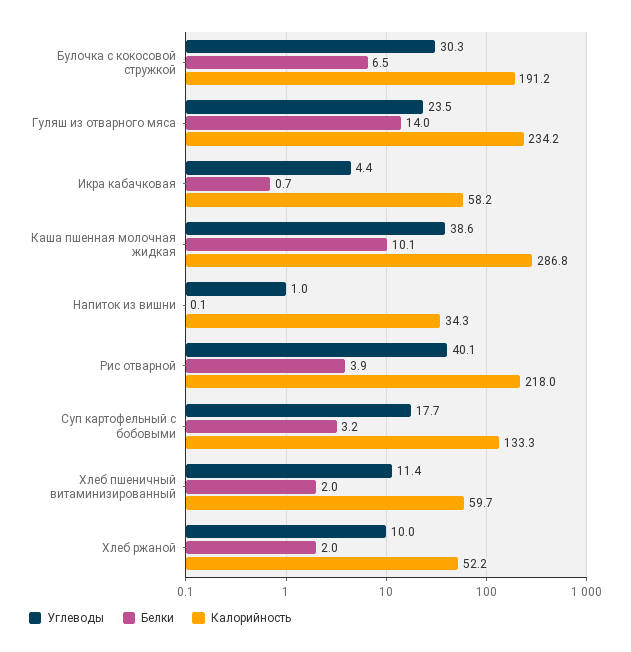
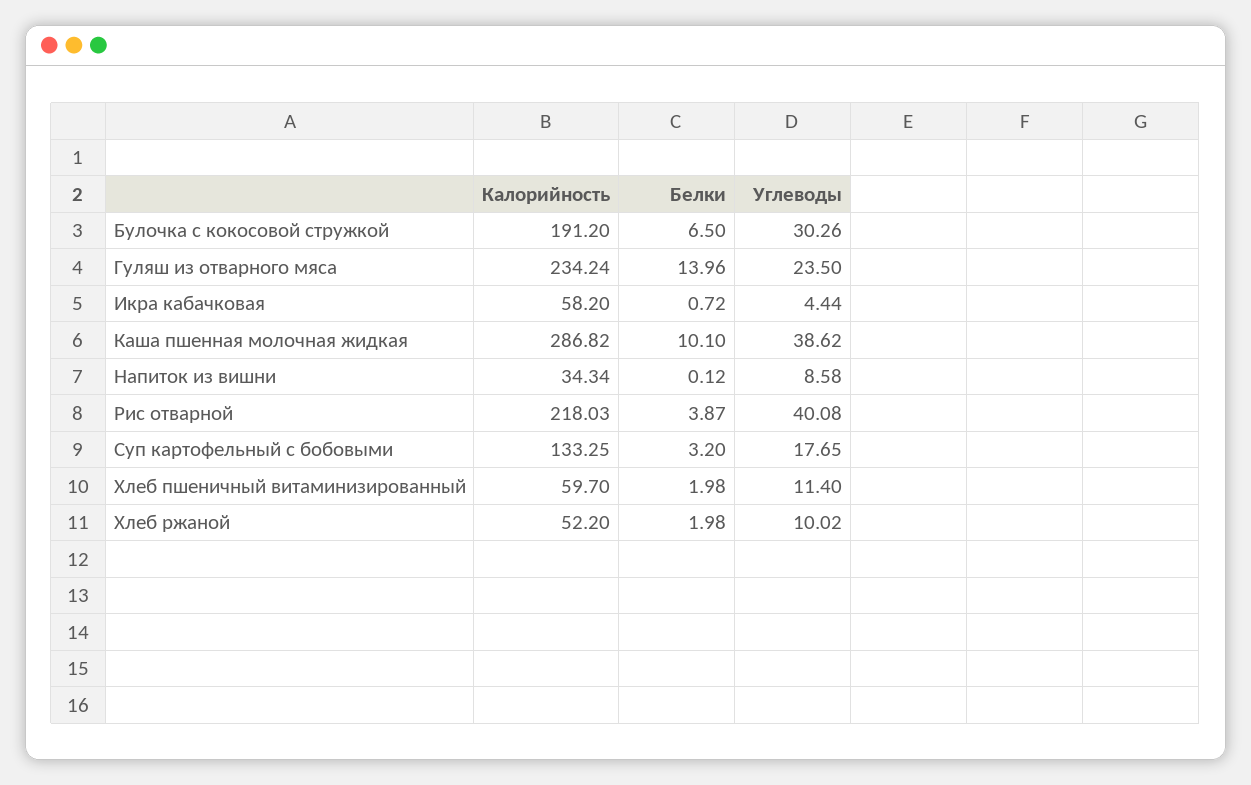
  {
    "Углеводы": {
      "Булочка с кокосовой стружкой": 30.26,
      "Гуляш из отварного мяса": 23.5,
      "Икра кабачковая": 4.44,
      "Каша пшенная молочная жидкая": 38.62,
-     "Напиток из вишни": 1,
+     "Напиток из вишни": 8.58,
      "Рис отварной": 40.08,
      "Суп картофельный с бобовыми": 17.65,
      "Хлеб пшеничный витаминизированный": 11.4,
      "Хлеб ржаной": 10.02
    },
    "Белки": {
      "Булочка с кокосовой стружкой": 6.5,
      "Гуляш из отварного мяса": 13.96,
      "Икра кабачковая": 0.72,
      "Каша пшенная молочная жидкая": 10.1,
      "Напиток из вишни": 0.12,
      "Рис отварной": 3.87,
      "Суп картофельный с бобовыми": 3.2,
      "Хлеб пшеничный витаминизированный": 1.98,
      "Хлеб ржаной": 1.98
    },
    "Калорийность": {
      "Булочка с кокосовой стружкой": 191.2,
      "Гуляш из отварного мяса": 234.24,
      "Икра кабачковая": 58.2,
      "Каша пшенная молочная жидкая": 286.82,
      "Напиток из вишни": 34.34,
      "Рис отварной": 218.03,
      "Суп картофельный с бобовыми": 133.25,
      "Хлеб пшеничный витаминизированный": 59.7,
      "Хлеб ржаной": 52.2
    }
  }

